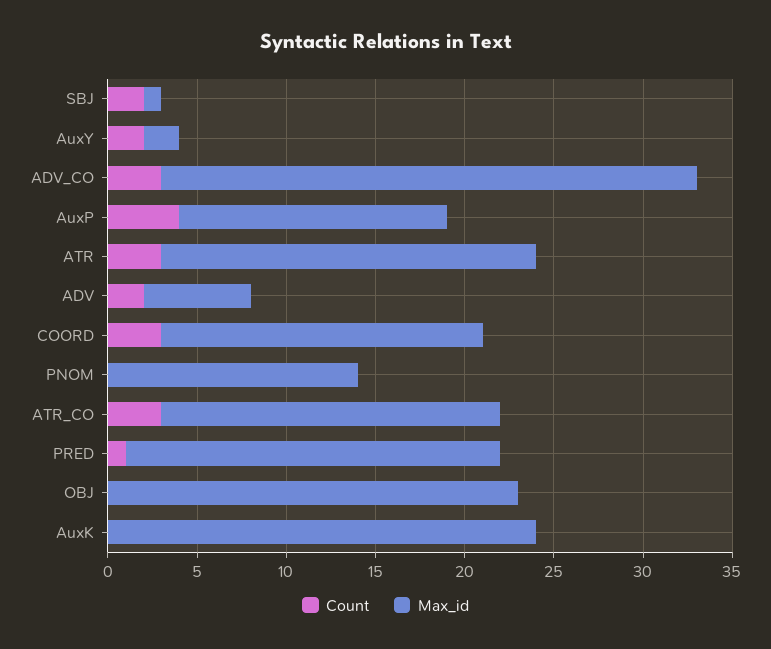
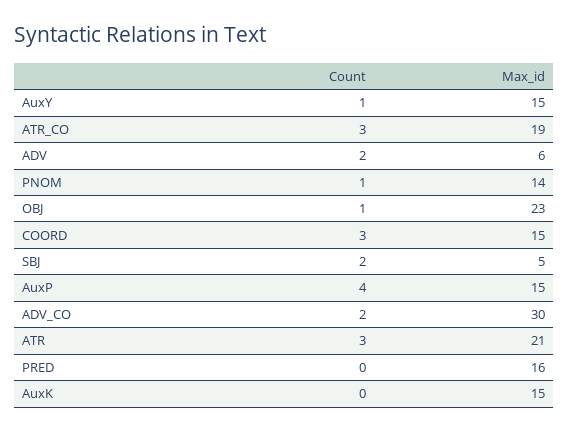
  {
    "Count": {
      "SBJ": 2,
-     "AuxY": 2,
+     "AuxY": 1,
-     "ADV_CO": 3,
+     "ADV_CO": 2,
      "AuxP": 4,
      "ATR": 3,
      "ADV": 2,
      "COORD": 3,
-     "PNOM": 0,
+     "PNOM": 1,
      "ATR_CO": 3,
-     "PRED": 1,
+     "PRED": 0,
-     "OBJ": 0,
+     "OBJ": 1,
      "AuxK": 0
    },
    "Max_id": {
-     "SBJ": 1,
+     "SBJ": 5,
-     "AuxY": 2,
+     "AuxY": 15,
      "ADV_CO": 30,
      "AuxP": 15,
      "ATR": 21,
      "ADV": 6,
-     "COORD": 18,
+     "COORD": 15,
      "PNOM": 14,
      "ATR_CO": 19,
-     "PRED": 21,
+     "PRED": 16,
      "OBJ": 23,
-     "AuxK": 24
+     "AuxK": 15
    }
  }

